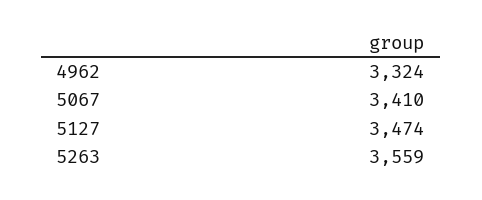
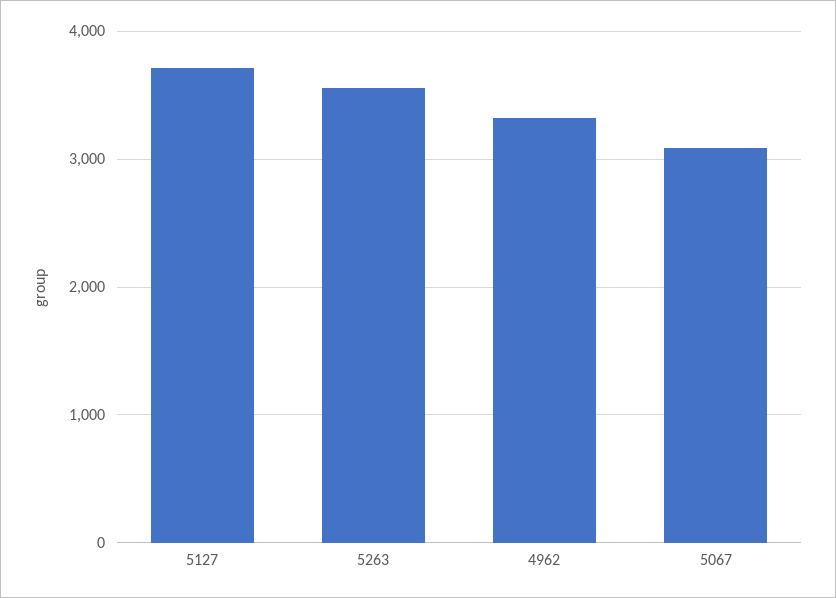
  {
    "4962": 3324,
-   "5067": 3410,
+   "5067": 3100,
-   "5127": 3474,
+   "5127": 3700,
    "5263": 3559
  }

